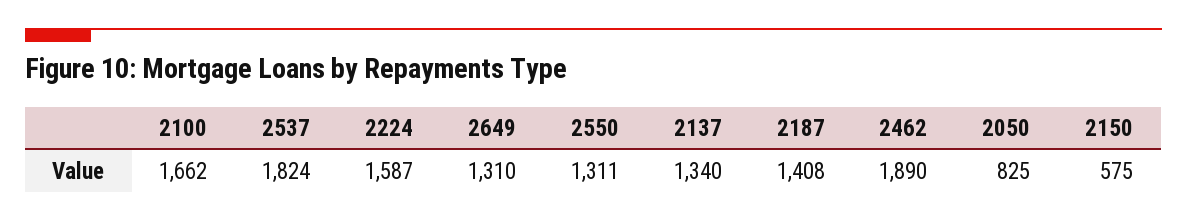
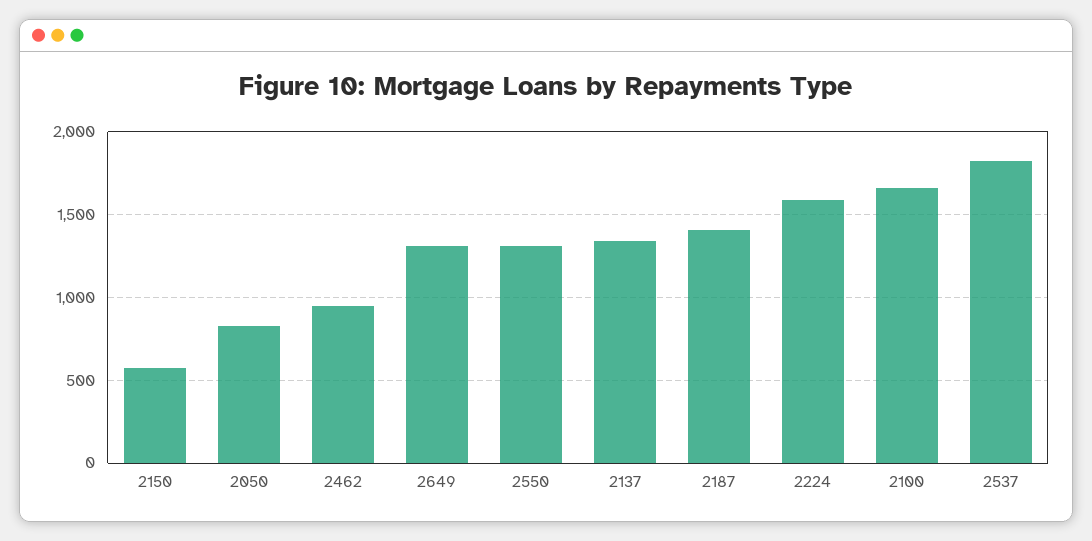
  {
    "2100": 1662,
    "2537": 1824,
    "2224": 1587,
    "2649": 1310,
    "2550": 1311,
    "2137": 1340,
    "2187": 1408,
-   "2462": 1890,
+   "2462": 950,
    "2050": 825,
    "2150": 575
  }

